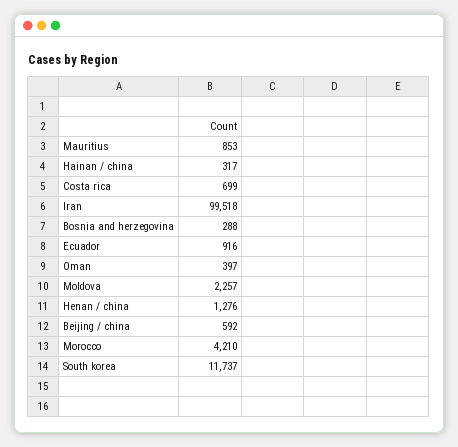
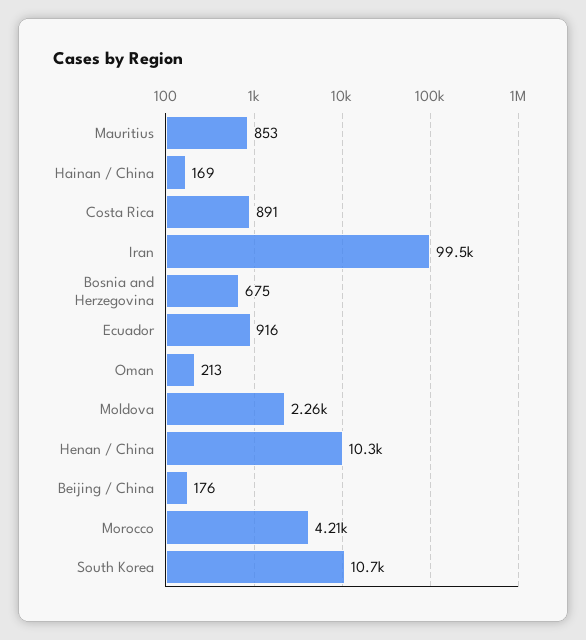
  {
    "Mauritius": 853,
-   "Hainan / china": 317,
+   "Hainan / china": 169,
-   "Costa rica": 699,
+   "Costa rica": 891,
    "Iran": 99518,
-   "Bosnia and herzegovina": 288,
+   "Bosnia and herzegovina": 675,
    "Ecuador": 916,
-   "Oman": 397,
+   "Oman": 213,
    "Moldova": 2257,
-   "Henan / china": 1276,
+   "Henan / china": 10300,
-   "Beijing / china": 592,
+   "Beijing / china": 176,
    "Morocco": 4210,
-   "South korea": 11737
+   "South korea": 10700
  }

